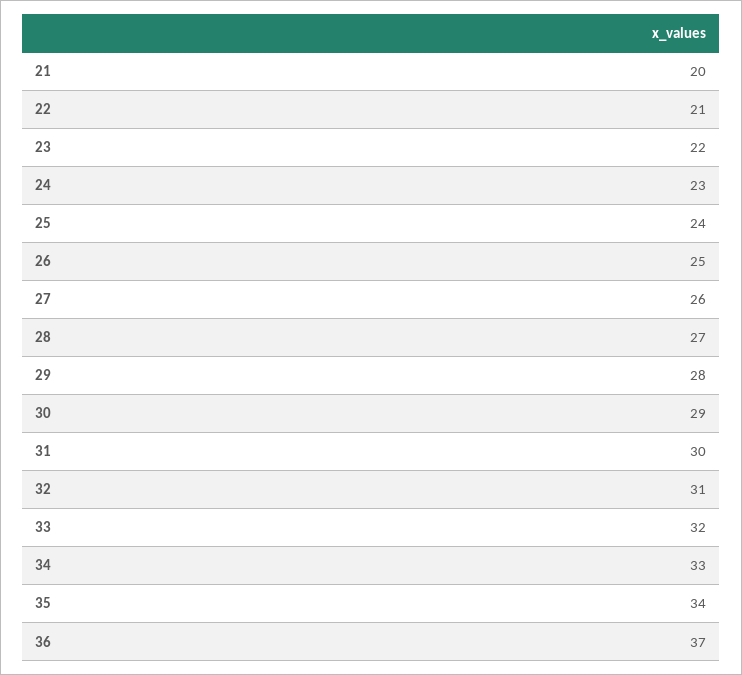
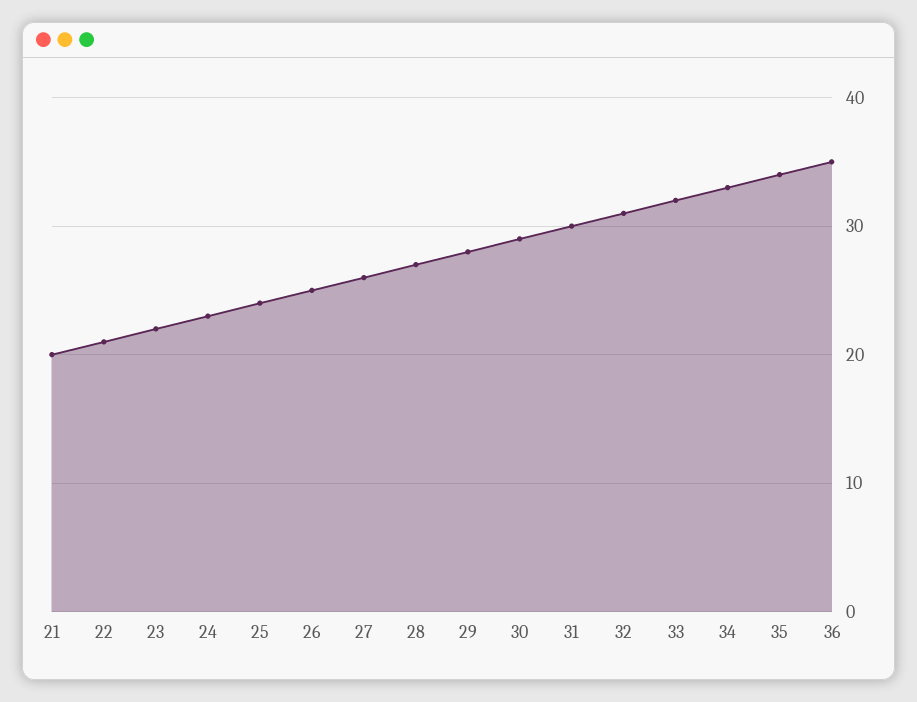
  {
    "21": 20,
    "22": 21,
    "23": 22,
    "24": 23,
    "25": 24,
    "26": 25,
    "27": 26,
    "28": 27,
    "29": 28,
    "30": 29,
    "31": 30,
    "32": 31,
    "33": 32,
    "34": 33,
    "35": 34,
-   "36": 37
+   "36": 35
  }

